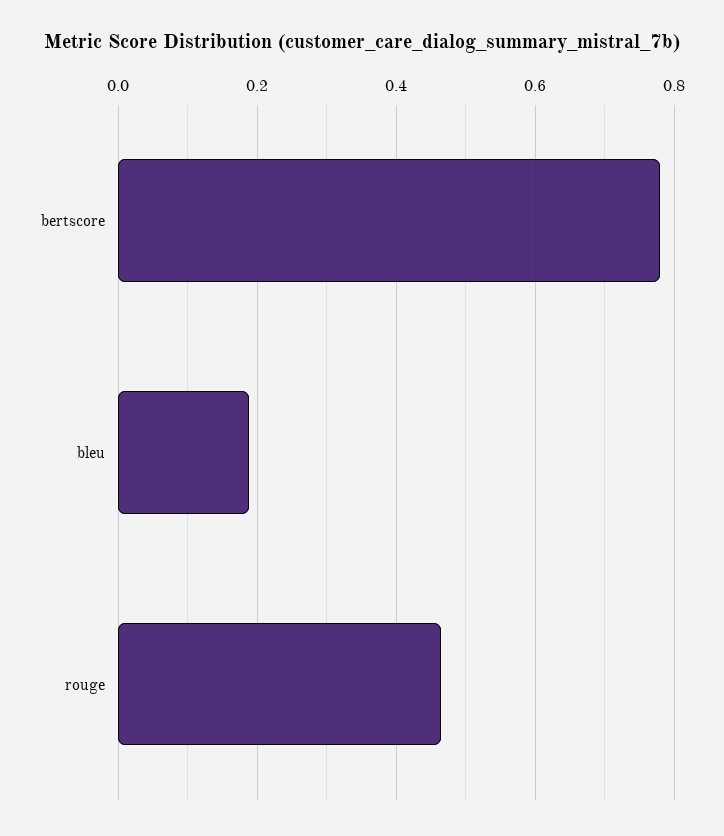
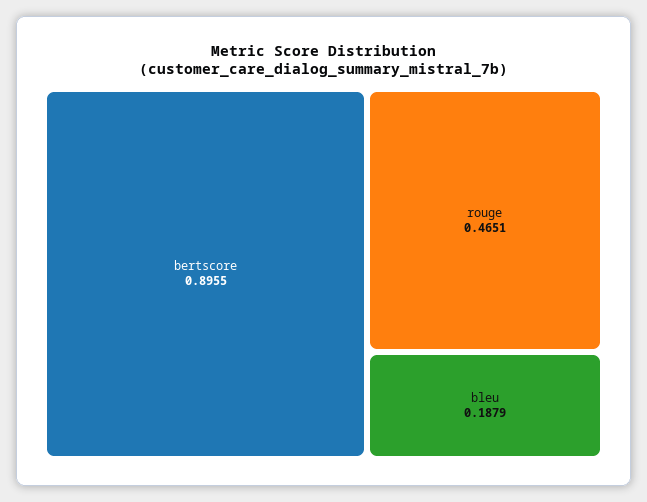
  {
-   "bertscore": 0.78,
+   "bertscore": 0.8955,
    "bleu": 0.1879,
    "rouge": 0.4651
  }

